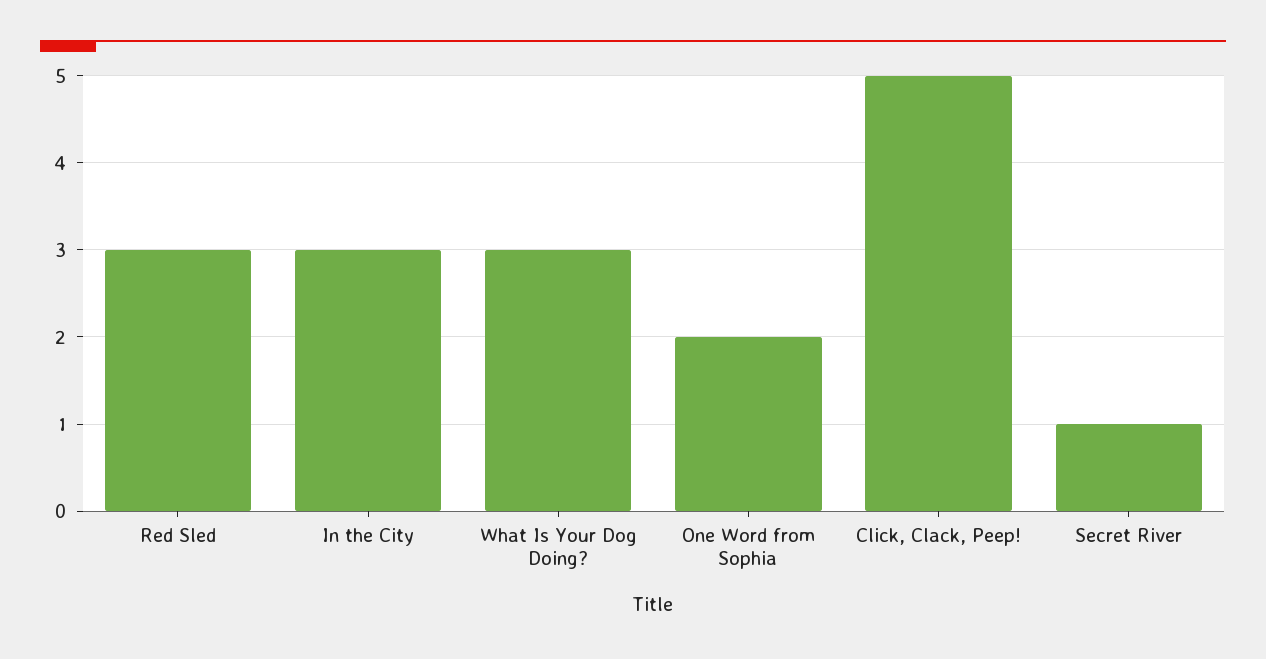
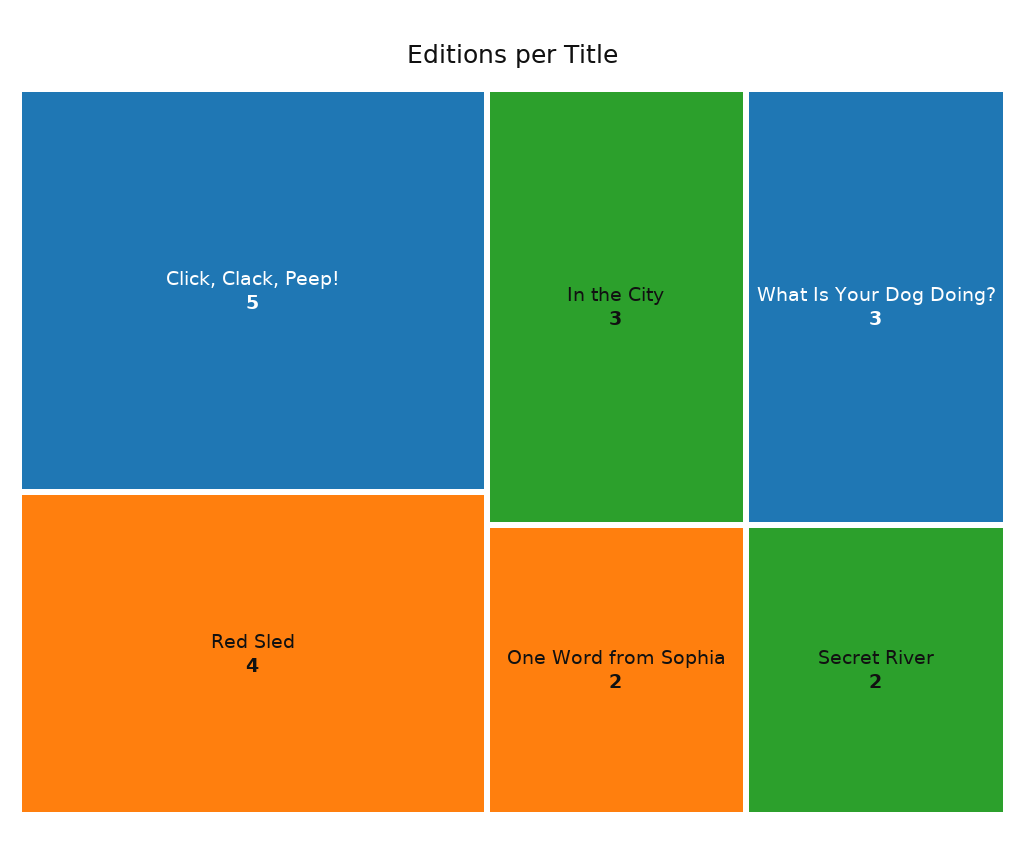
  {
-   "Red Sled": 3,
+   "Red Sled": 4,
    "In the City": 3,
    "What Is Your Dog Doing?": 3,
    "One Word from Sophia": 2,
    "Click, Clack, Peep!": 5,
-   "Secret River": 1
+   "Secret River": 2
  }

